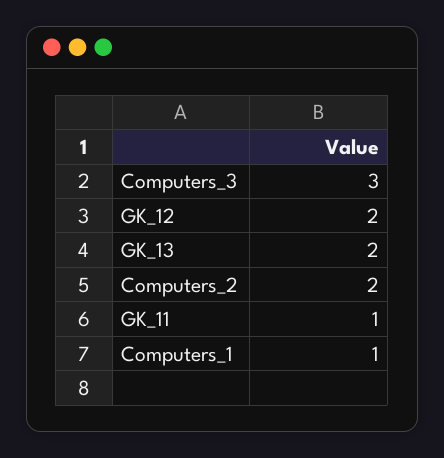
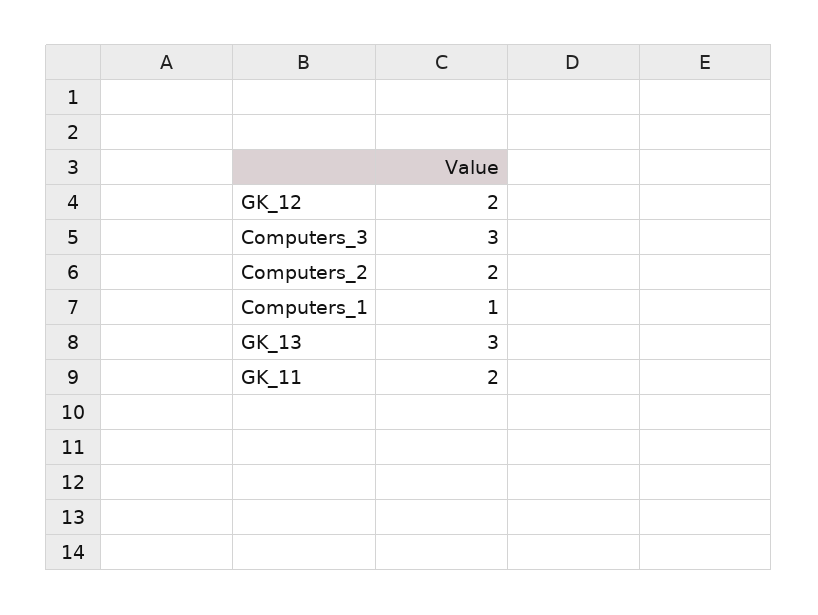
  {
    "Computers_3": 3,
    "GK_12": 2,
-   "GK_13": 2,
+   "GK_13": 3,
    "Computers_2": 2,
-   "GK_11": 1,
+   "GK_11": 2,
    "Computers_1": 1
  }

